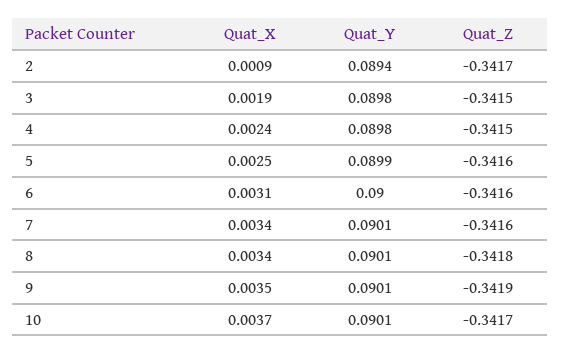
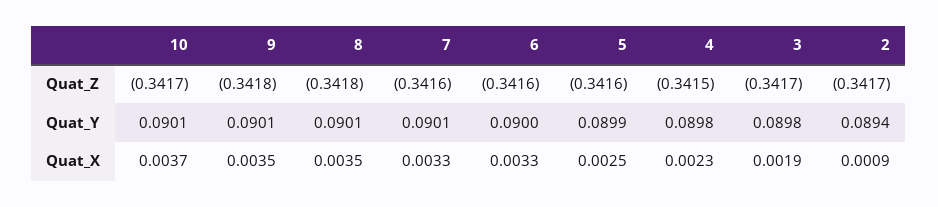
  {
    "Quat_X": {
      "2": 0.0009,
      "3": 0.0019,
-     "4": 0.0024,
+     "4": 0.0023,
      "5": 0.0025,
-     "6": 0.0031,
+     "6": 0.0033,
-     "7": 0.0034,
+     "7": 0.0033,
-     "8": 0.0034,
+     "8": 0.0035,
      "9": 0.0035,
      "10": 0.0037
    },
    "Quat_Y": {
      "2": 0.0894,
      "3": 0.0898,
      "4": 0.0898,
      "5": 0.0899,
      "6": 0.09,
      "7": 0.0901,
      "8": 0.0901,
      "9": 0.0901,
      "10": 0.0901
    },
    "Quat_Z": {
      "2": -0.3417,
-     "3": -0.3415,
+     "3": -0.3417,
      "4": -0.3415,
      "5": -0.3416,
      "6": -0.3416,
      "7": -0.3416,
      "8": -0.3418,
-     "9": -0.3419,
+     "9": -0.3418,
      "10": -0.3417
    }
  }

